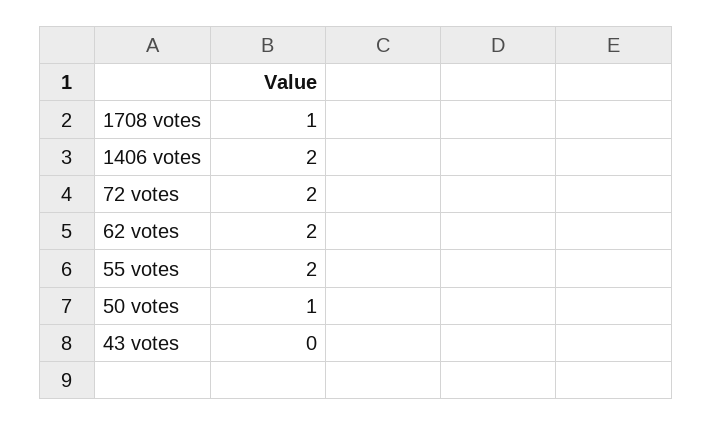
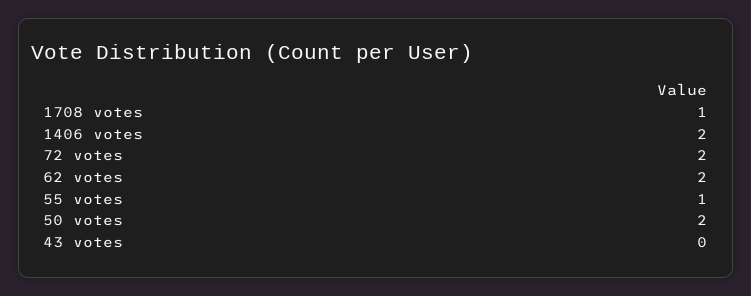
  {
    "1708 votes": 1,
    "1406 votes": 2,
    "72 votes": 2,
    "62 votes": 2,
-   "55 votes": 2,
+   "55 votes": 1,
-   "50 votes": 1,
+   "50 votes": 2,
    "43 votes": 0
  }

